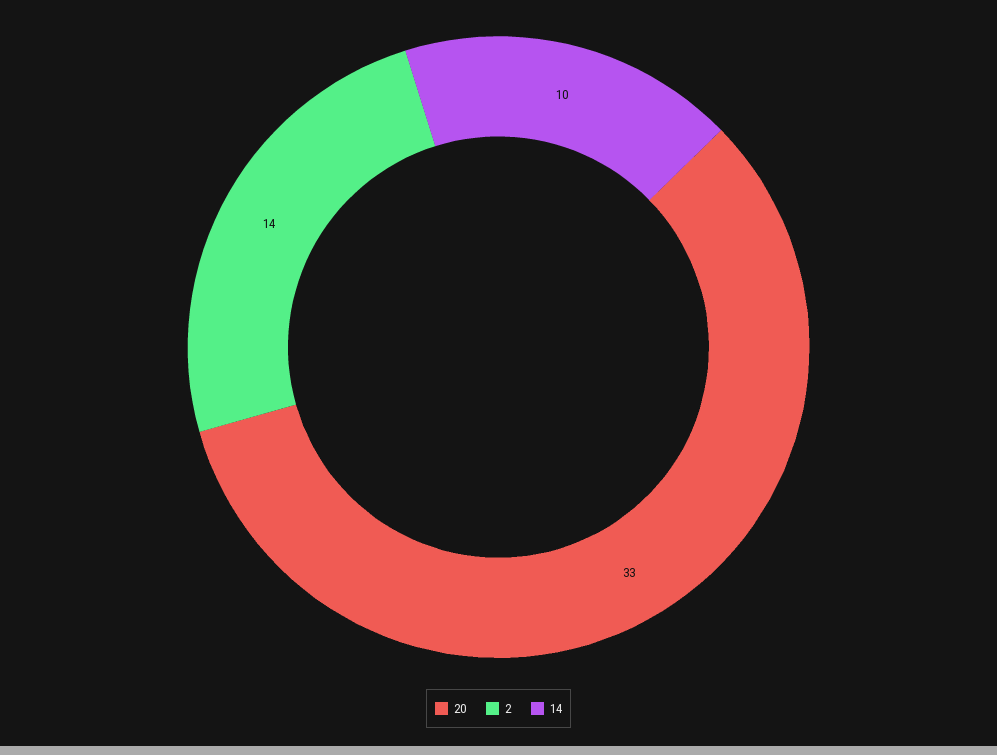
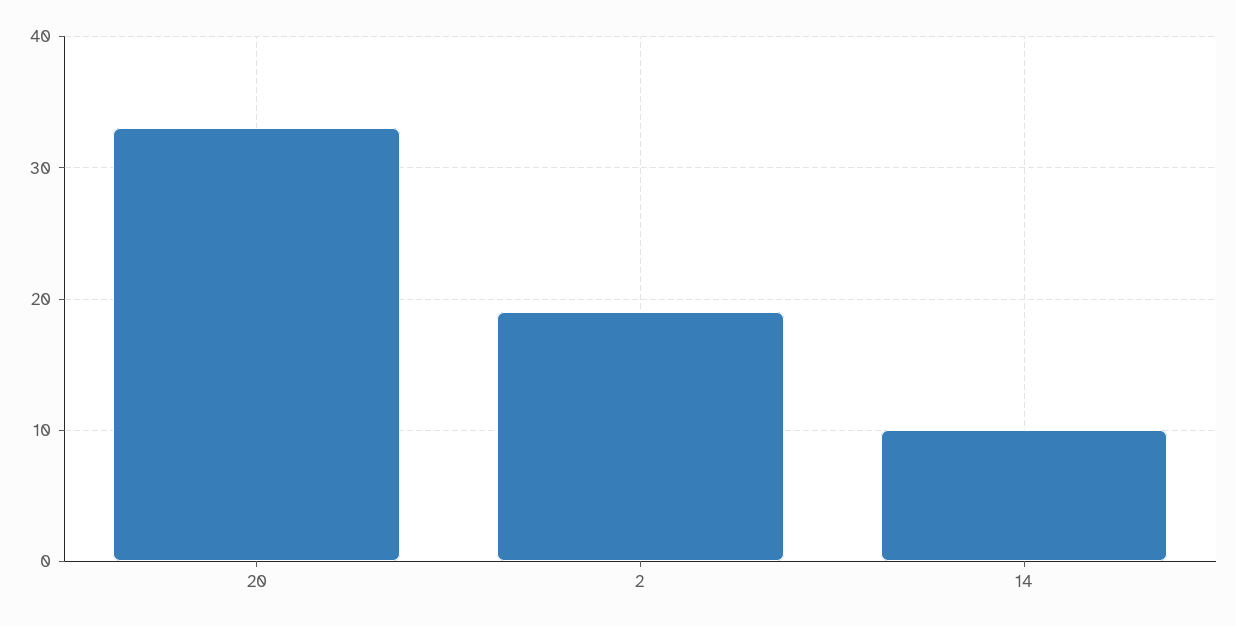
  {
    "20": 33,
-   "2": 14,
+   "2": 19,
    "14": 10
  }

